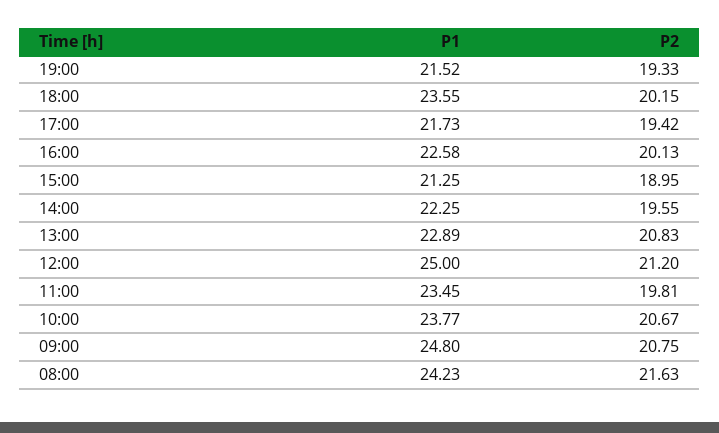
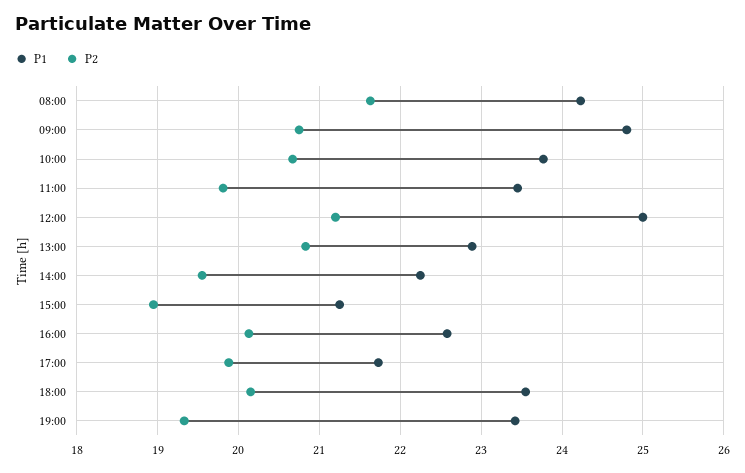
  {
    "P1": {
-     "19:00": 21.52,
+     "19:00": 23.4,
      "18:00": 23.55,
      "17:00": 21.73,
      "16:00": 22.58,
      "15:00": 21.25,
      "14:00": 22.25,
      "13:00": 22.89,
      "12:00": 25,
      "11:00": 23.45,
      "10:00": 23.77,
      "09:00": 24.8,
      "08:00": 24.23
    },
    "P2": {
      "19:00": 19.33,
      "18:00": 20.15,
-     "17:00": 19.42,
+     "17:00": 19.9,
      "16:00": 20.13,
      "15:00": 18.95,
      "14:00": 19.55,
      "13:00": 20.83,
      "12:00": 21.2,
      "11:00": 19.81,
      "10:00": 20.67,
      "09:00": 20.75,
      "08:00": 21.63
    }
  }

